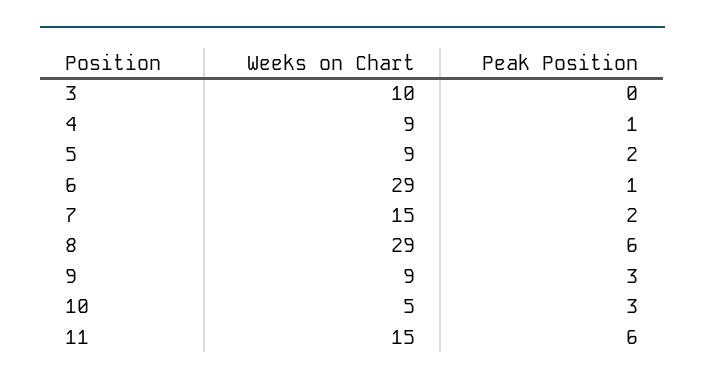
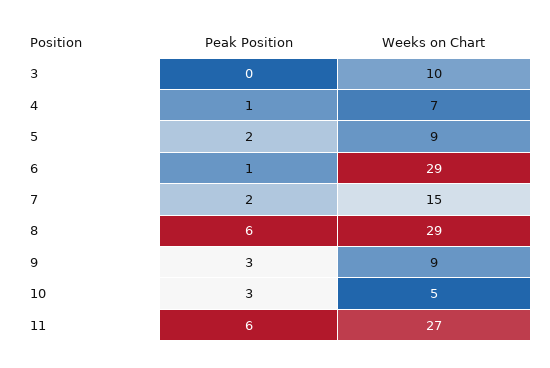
  {
    "Weeks on Chart": {
      "3": 10,
-     "4": 9,
+     "4": 7,
      "5": 9,
      "6": 29,
      "7": 15,
      "8": 29,
      "9": 9,
      "10": 5,
-     "11": 15
+     "11": 27
    },
    "Peak Position": {
      "3": 0,
      "4": 1,
      "5": 2,
      "6": 1,
      "7": 2,
      "8": 6,
      "9": 3,
      "10": 3,
      "11": 6
    }
  }

